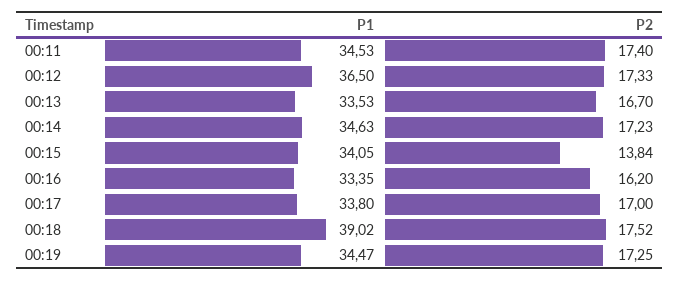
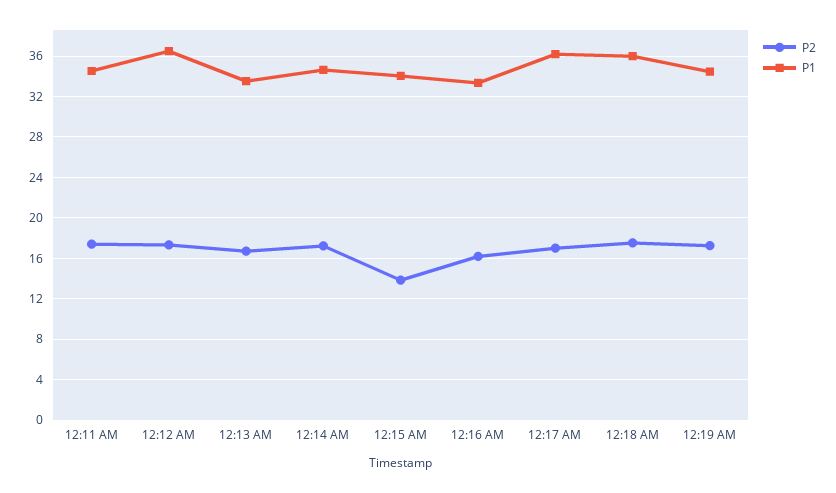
  {
    "P1": {
      "00:11": 34.53,
      "00:12": 36.5,
      "00:13": 33.53,
      "00:14": 34.63,
      "00:15": 34.05,
      "00:16": 33.35,
-     "00:17": 33.8,
+     "00:17": 36,
-     "00:18": 39.02,
+     "00:18": 36,
      "00:19": 34.47
    },
    "P2": {
      "00:11": 17.4,
      "00:12": 17.33,
      "00:13": 16.7,
      "00:14": 17.23,
      "00:15": 13.84,
      "00:16": 16.2,
      "00:17": 17,
      "00:18": 17.52,
      "00:19": 17.25
    }
  }

